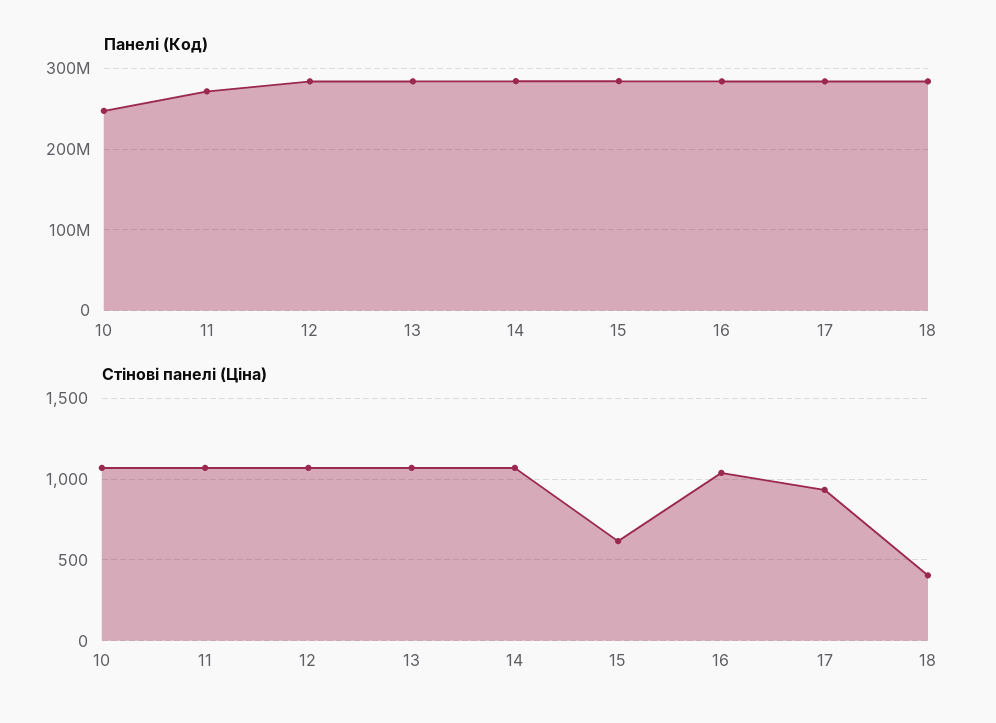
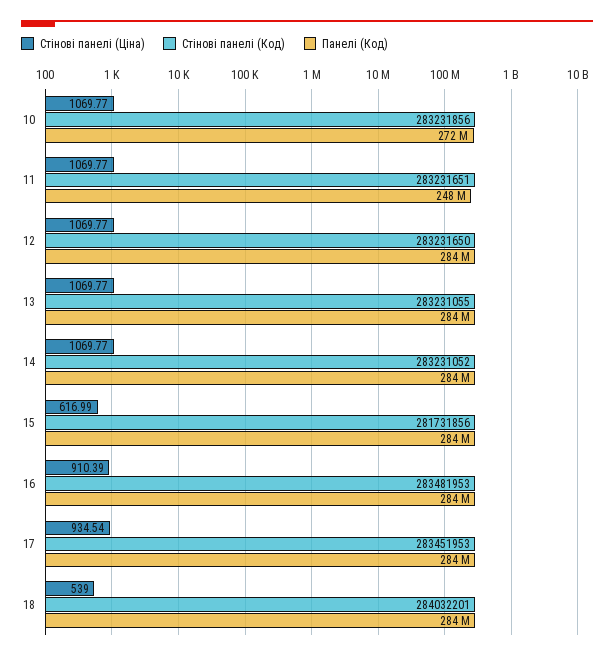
  {
    "Панелі (Код)": {
-     "10": 250000000,
+     "10": 272000000,
-     "11": 270000000,
+     "11": 248000000,
      "12": 284000000,
      "13": 284000000,
      "14": 284000000,
      "15": 284000000,
      "16": 284000000,
      "17": 284000000,
      "18": 284000000
    },
    "Стінові панелі (Ціна)": {
      "10": 1069.77,
      "11": 1069.77,
      "12": 1069.77,
      "13": 1069.77,
      "14": 1069.77,
      "15": 616.99,
-     "16": 1050,
+     "16": 910.39,
      "17": 934.54,
-     "18": 400
+     "18": 539
-   }
+   },
+   "Стінові панелі (Код)": {
+     "10": 283231856,
+     "11": 283231651,
+     "12": 283231650,
+     "13": 283231055,
+     "14": 283231052,
+     "15": 281731856,
+     "16": 283481953,
+     "17": 283451953,
+     "18": 284032201
+   }
  }

